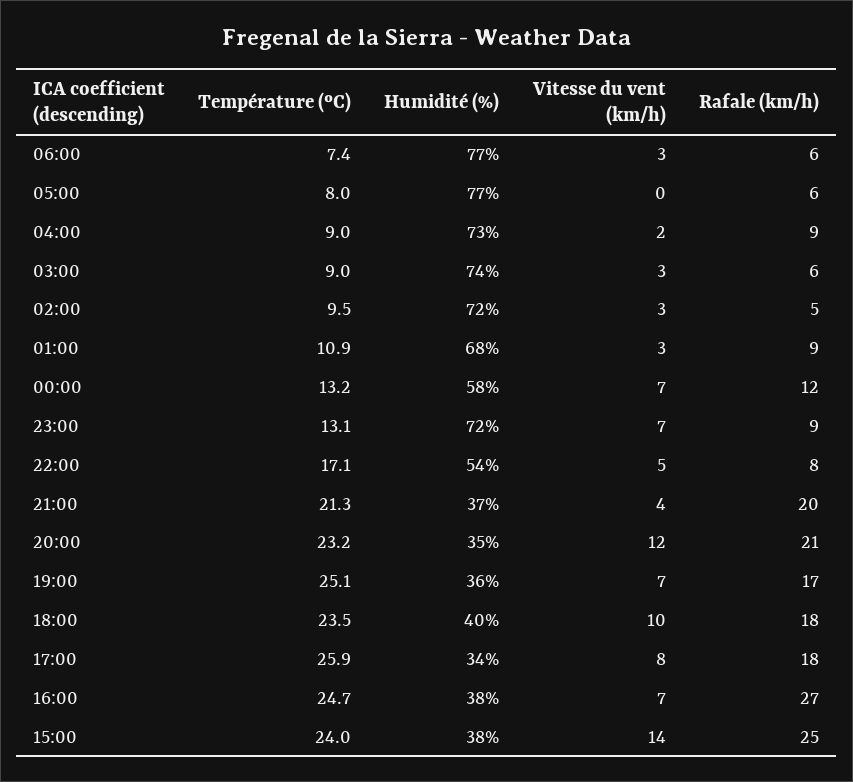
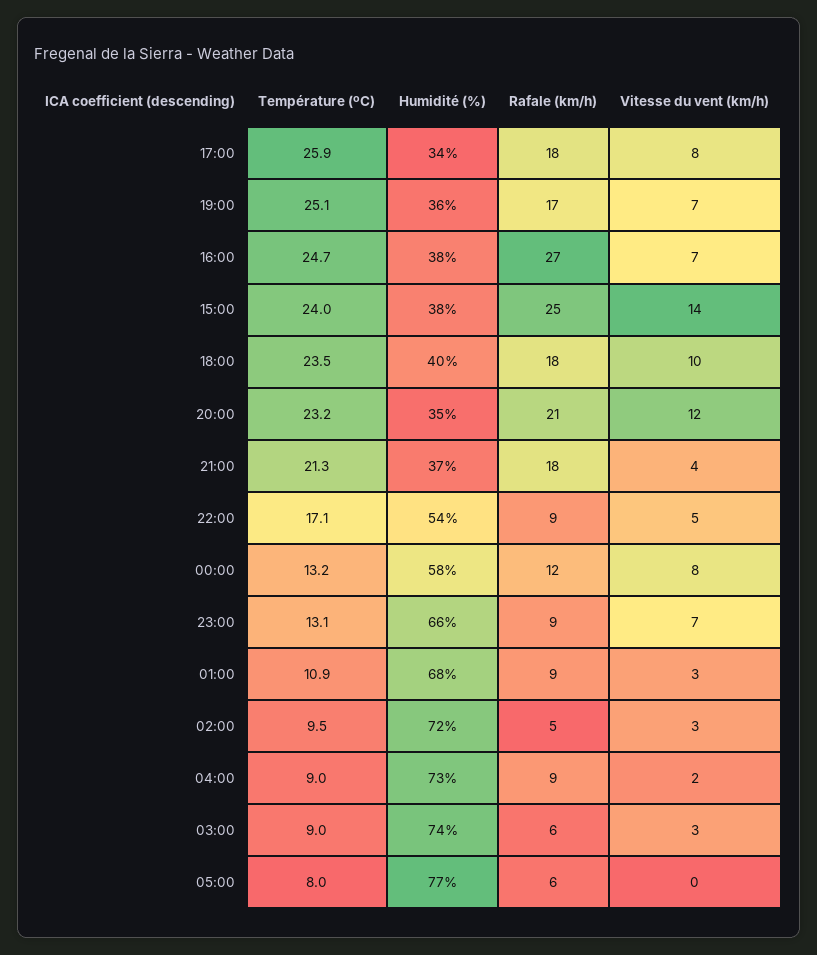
  {
    "Température (ºC)": {
-     "06:00": 7.4,
      "05:00": 8,
      "04:00": 9,
      "03:00": 9,
      "02:00": 9.5,
      "01:00": 10.9,
      "00:00": 13.2,
      "23:00": 13.1,
      "22:00": 17.1,
      "21:00": 21.3,
      "20:00": 23.2,
      "19:00": 25.1,
      "18:00": 23.5,
      "17:00": 25.9,
      "16:00": 24.7,
      "15:00": 24
    },
    "Humidité (%)": {
-     "06:00": 77,
      "05:00": 77,
      "04:00": 73,
      "03:00": 74,
      "02:00": 72,
      "01:00": 68,
      "00:00": 58,
-     "23:00": 72,
+     "23:00": 66,
      "22:00": 54,
      "21:00": 37,
      "20:00": 35,
      "19:00": 36,
      "18:00": 40,
      "17:00": 34,
      "16:00": 38,
      "15:00": 38
    },
    "Vitesse du vent (km/h)": {
-     "06:00": 3,
      "05:00": 0,
      "04:00": 2,
      "03:00": 3,
      "02:00": 3,
      "01:00": 3,
-     "00:00": 7,
+     "00:00": 8,
      "23:00": 7,
      "22:00": 5,
      "21:00": 4,
      "20:00": 12,
      "19:00": 7,
      "18:00": 10,
      "17:00": 8,
      "16:00": 7,
      "15:00": 14
    },
    "Rafale (km/h)": {
-     "06:00": 6,
      "05:00": 6,
      "04:00": 9,
      "03:00": 6,
      "02:00": 5,
      "01:00": 9,
      "00:00": 12,
      "23:00": 9,
-     "22:00": 8,
+     "22:00": 9,
-     "21:00": 20,
+     "21:00": 18,
      "20:00": 21,
      "19:00": 17,
      "18:00": 18,
      "17:00": 18,
      "16:00": 27,
      "15:00": 25
    }
  }

